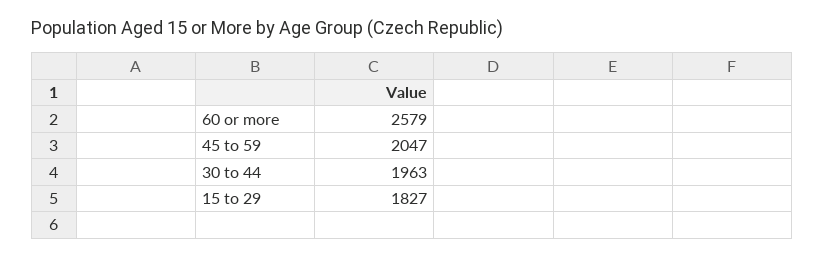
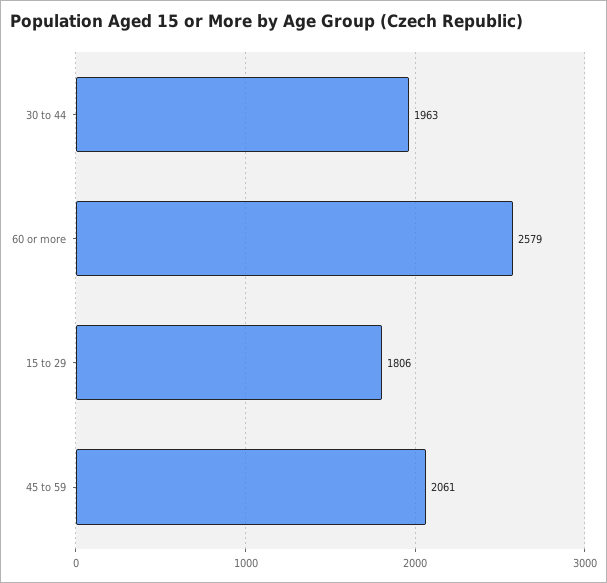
  {
    "60 or more": 2579,
-   "45 to 59": 2047,
+   "45 to 59": 2061,
    "30 to 44": 1963,
-   "15 to 29": 1827
+   "15 to 29": 1806
  }

